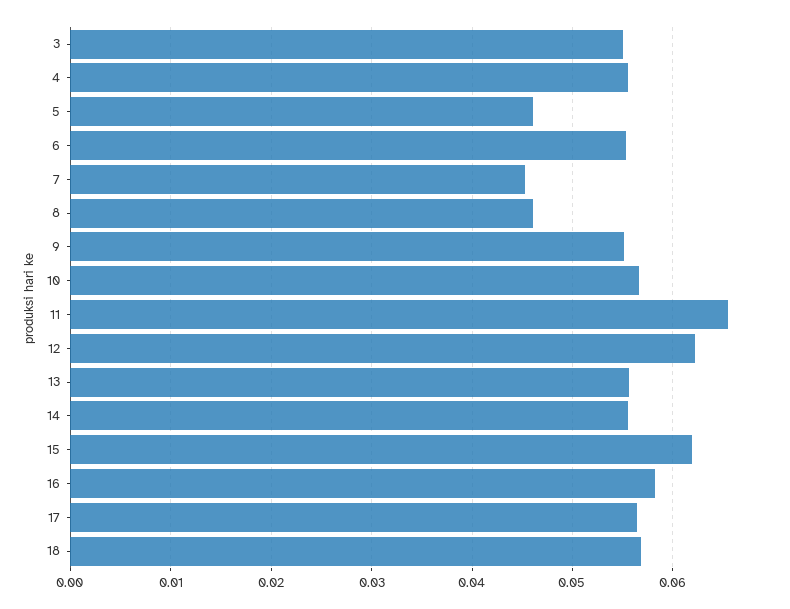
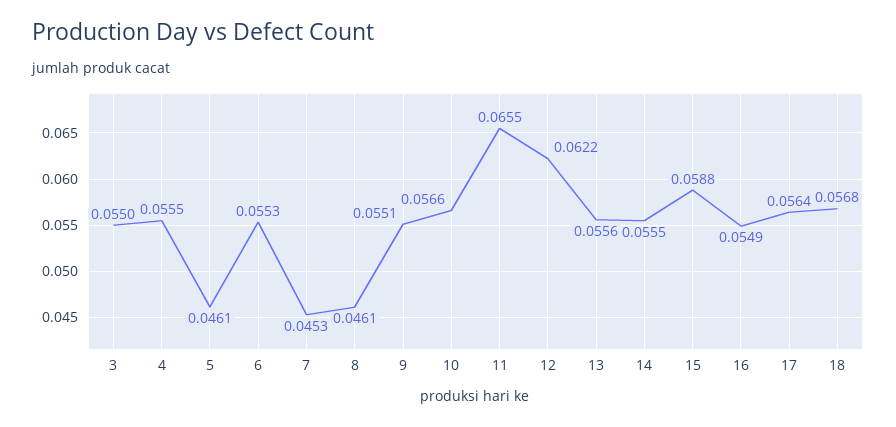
  {
    "3": 0.055,
    "4": 0.0555,
    "5": 0.0461,
    "6": 0.0553,
    "7": 0.0453,
    "8": 0.0461,
    "9": 0.0551,
    "10": 0.0566,
    "11": 0.0655,
    "12": 0.0622,
    "13": 0.0556,
    "14": 0.0555,
-   "15": 0.062,
+   "15": 0.0588,
-   "16": 0.058,
+   "16": 0.0549,
    "17": 0.0564,
    "18": 0.0568
  }

